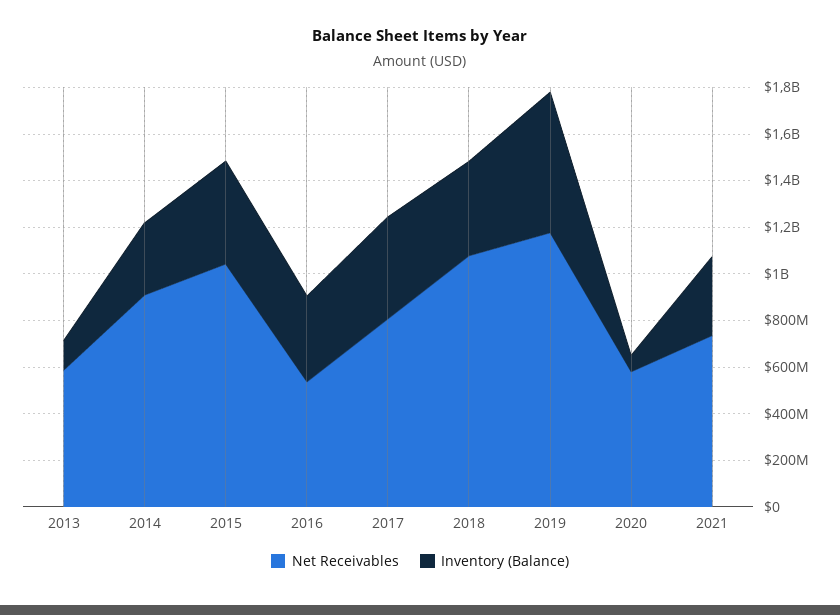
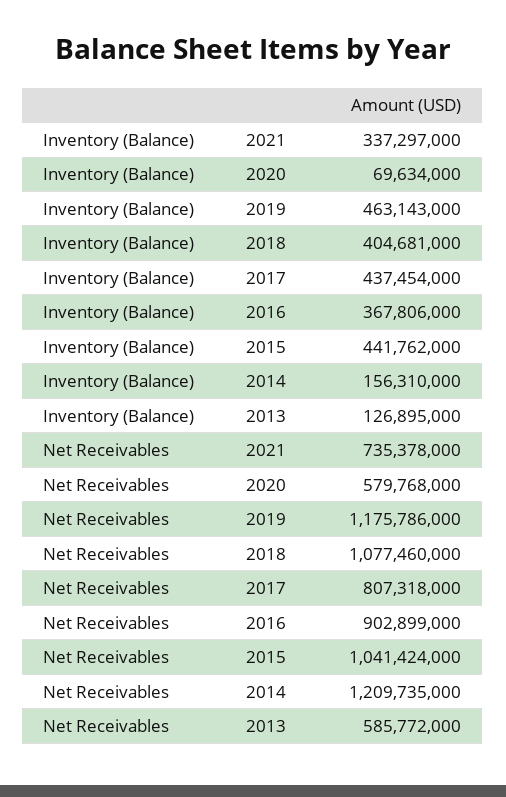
  {
    "Net Receivables": {
      "2013": 585772000,
-     "2014": 900000000,
+     "2014": 1209735000,
      "2015": 1041424000,
-     "2016": 550000000,
+     "2016": 902899000,
      "2017": 807318000,
      "2018": 1077460000,
      "2019": 1175786000,
      "2020": 579768000,
      "2021": 735378000
    },
    "Inventory (Balance)": {
      "2013": 126895000,
-     "2014": 300000000,
+     "2014": 156310000,
      "2015": 441762000,
      "2016": 367806000,
      "2017": 437454000,
      "2018": 404681000,
-     "2019": 600000000,
+     "2019": 463143000,
      "2020": 69634000,
      "2021": 337297000
    }
  }

